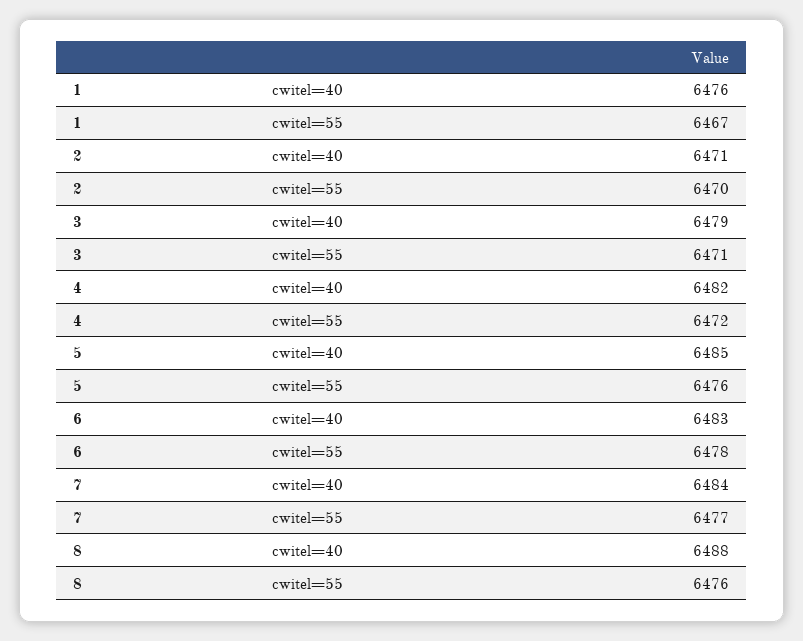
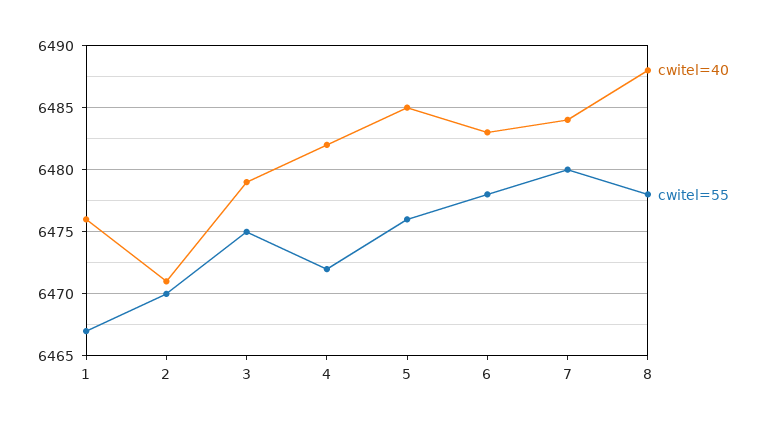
  {
    "cwitel=40": {
      "1": 6476,
      "2": 6471,
      "3": 6479,
      "4": 6482,
      "5": 6485,
      "6": 6483,
      "7": 6484,
      "8": 6488
    },
    "cwitel=55": {
      "1": 6467,
      "2": 6470,
-     "3": 6471,
+     "3": 6475,
      "4": 6472,
      "5": 6476,
      "6": 6478,
-     "7": 6477,
+     "7": 6480,
-     "8": 6476
+     "8": 6478
    }
  }

